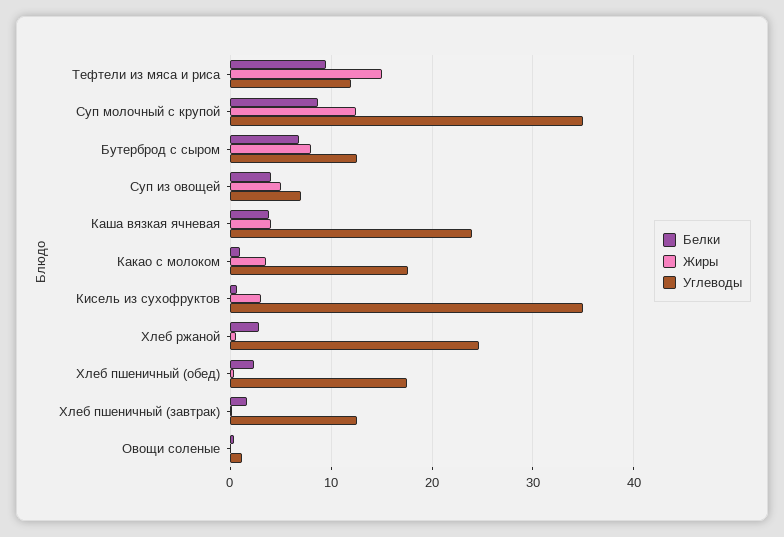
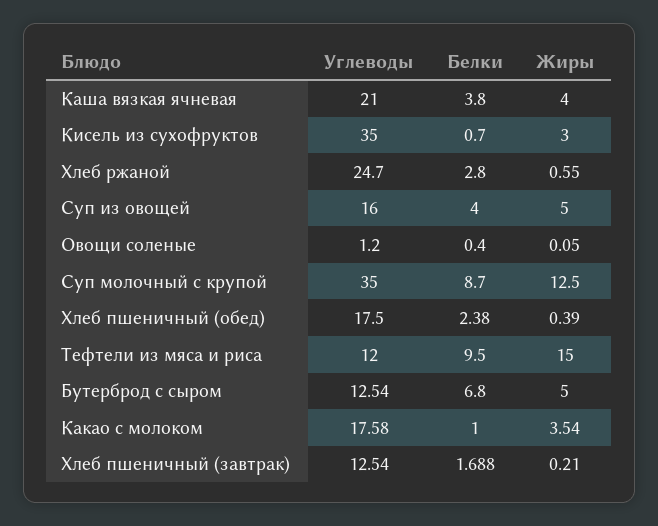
  {
    "Белки": {
      "Тефтели из мяса и риса": 9.5,
      "Суп молочный с крупой": 8.7,
      "Бутерброд с сыром": 6.8,
      "Суп из овощей": 4,
      "Каша вязкая ячневая": 3.8,
      "Какао с молоком": 1,
      "Кисель из сухофруктов": 0.7,
      "Хлеб ржаной": 2.8,
      "Хлеб пшеничный (обед)": 2.38,
      "Хлеб пшеничный (завтрак)": 1.688,
      "Овощи соленые": 0.4
    },
    "Жиры": {
      "Тефтели из мяса и риса": 15,
      "Суп молочный с крупой": 12.5,
-     "Бутерброд с сыром": 8,
+     "Бутерброд с сыром": 5,
      "Суп из овощей": 5,
      "Каша вязкая ячневая": 4,
      "Какао с молоком": 3.54,
      "Кисель из сухофруктов": 3,
      "Хлеб ржаной": 0.55,
      "Хлеб пшеничный (обед)": 0.39,
      "Хлеб пшеничный (завтрак)": 0.21,
      "Овощи соленые": 0.05
    },
    "Углеводы": {
      "Тефтели из мяса и риса": 12,
      "Суп молочный с крупой": 35,
      "Бутерброд с сыром": 12.54,
-     "Суп из овощей": 7,
+     "Суп из овощей": 16,
-     "Каша вязкая ячневая": 24,
+     "Каша вязкая ячневая": 21,
      "Какао с молоком": 17.58,
      "Кисель из сухофруктов": 35,
      "Хлеб ржаной": 24.7,
      "Хлеб пшеничный (обед)": 17.5,
      "Хлеб пшеничный (завтрак)": 12.54,
      "Овощи соленые": 1.2
    }
  }

